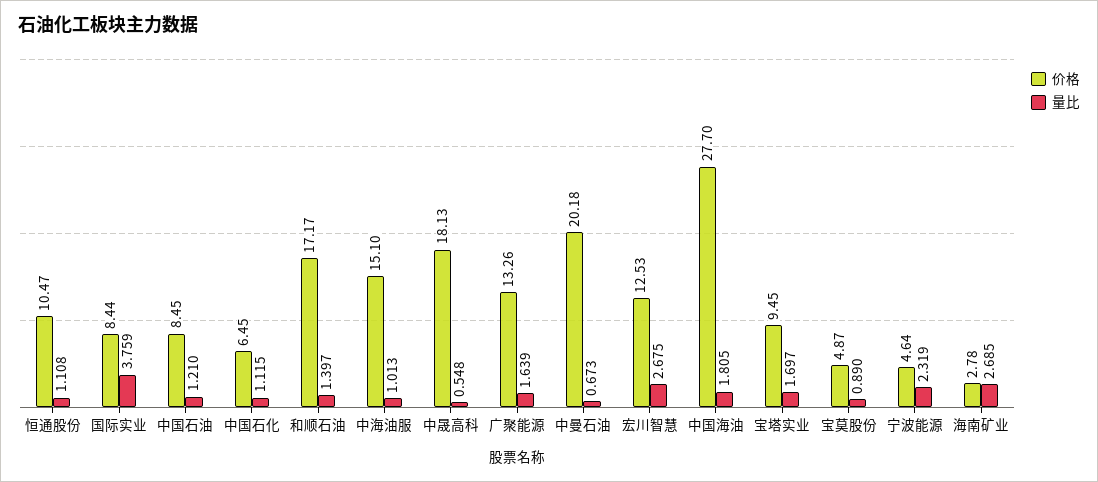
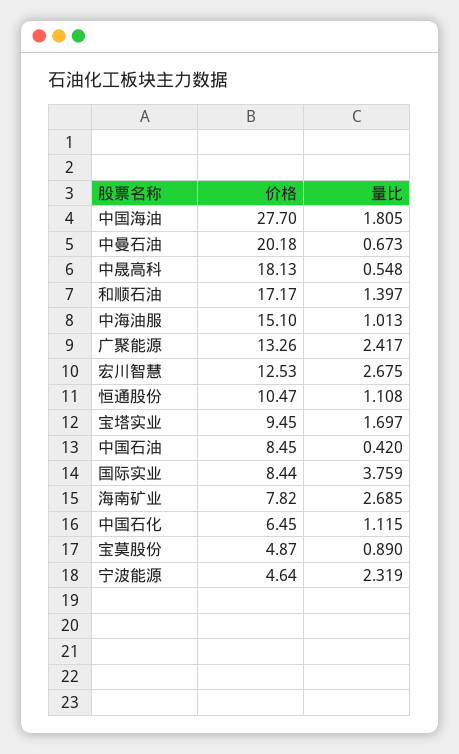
  {
    "价格": {
      "恒通股份": 10.47,
      "国际实业": 8.44,
      "中国石油": 8.45,
      "中国石化": 6.45,
      "和顺石油": 17.17,
      "中海油服": 15.1,
      "中晟高科": 18.13,
      "广聚能源": 13.26,
      "中曼石油": 20.18,
      "宏川智慧": 12.53,
      "中国海油": 27.7,
      "宝塔实业": 9.45,
      "宝莫股份": 4.87,
      "宁波能源": 4.64,
-     "海南矿业": 2.78
+     "海南矿业": 7.82
    },
    "量比": {
      "恒通股份": 1.108,
      "国际实业": 3.759,
-     "中国石油": 1.21,
+     "中国石油": 0.42,
      "中国石化": 1.115,
      "和顺石油": 1.397,
      "中海油服": 1.013,
      "中晟高科": 0.548,
-     "广聚能源": 1.639,
+     "广聚能源": 2.417,
      "中曼石油": 0.673,
      "宏川智慧": 2.675,
      "中国海油": 1.805,
      "宝塔实业": 1.697,
      "宝莫股份": 0.89,
      "宁波能源": 2.319,
      "海南矿业": 2.685
    }
  }

